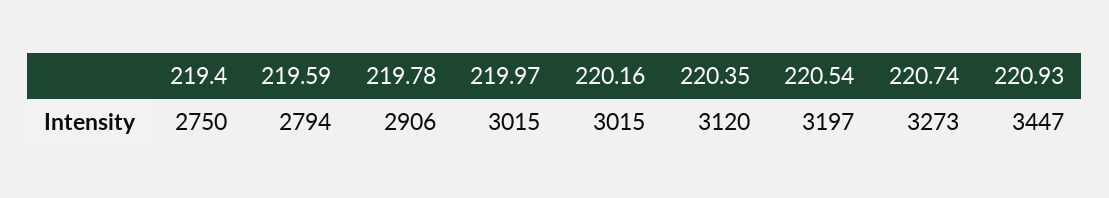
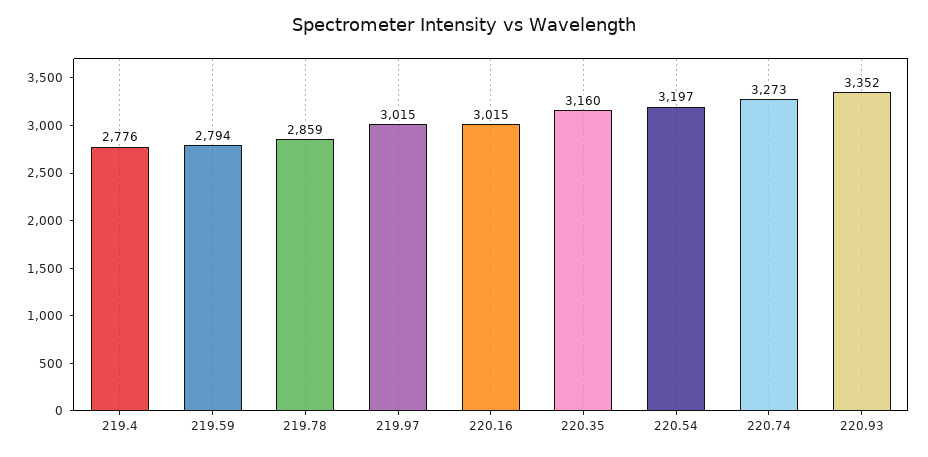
  {
-   "219.4": 2750,
+   "219.4": 2776,
    "219.59": 2794,
-   "219.78": 2906,
+   "219.78": 2859,
    "219.97": 3015,
    "220.16": 3015,
-   "220.35": 3120,
+   "220.35": 3160,
    "220.54": 3197,
    "220.74": 3273,
-   "220.93": 3447
+   "220.93": 3352
  }

